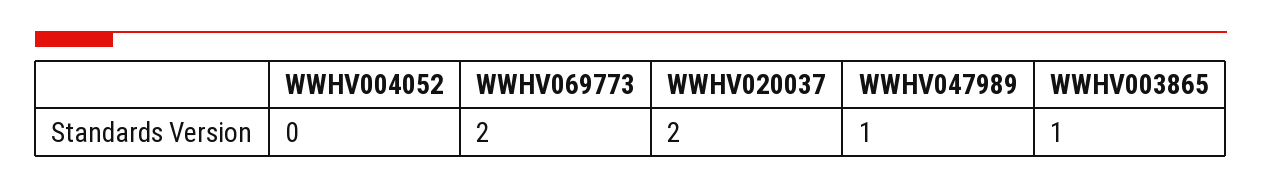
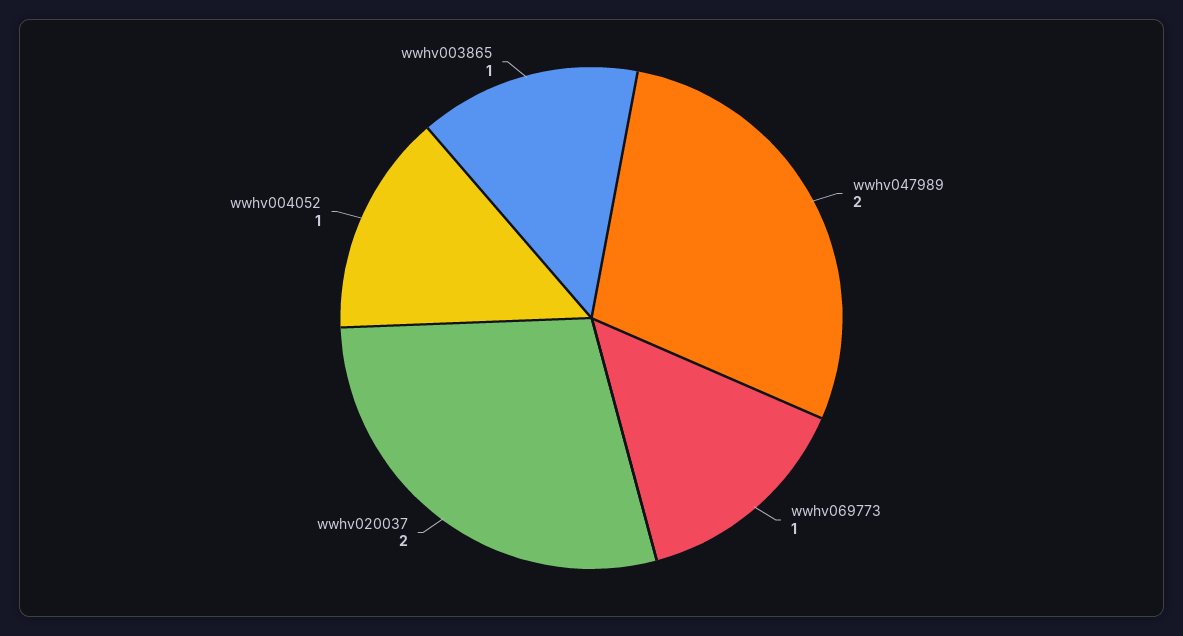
  {
-   "WWHV004052": 0,
+   "WWHV004052": 1,
-   "WWHV069773": 2,
+   "WWHV069773": 1,
    "WWHV020037": 2,
-   "WWHV047989": 1,
+   "WWHV047989": 2,
    "WWHV003865": 1
  }

